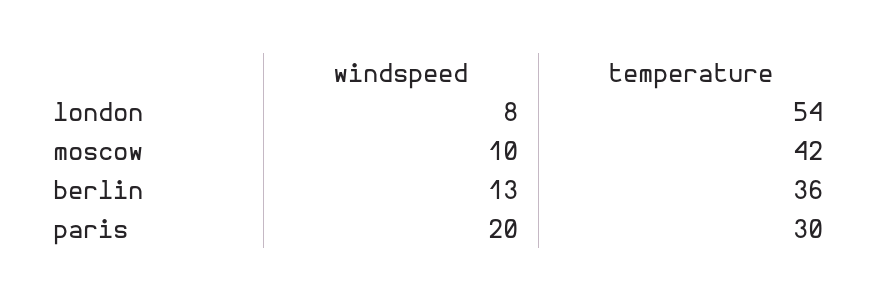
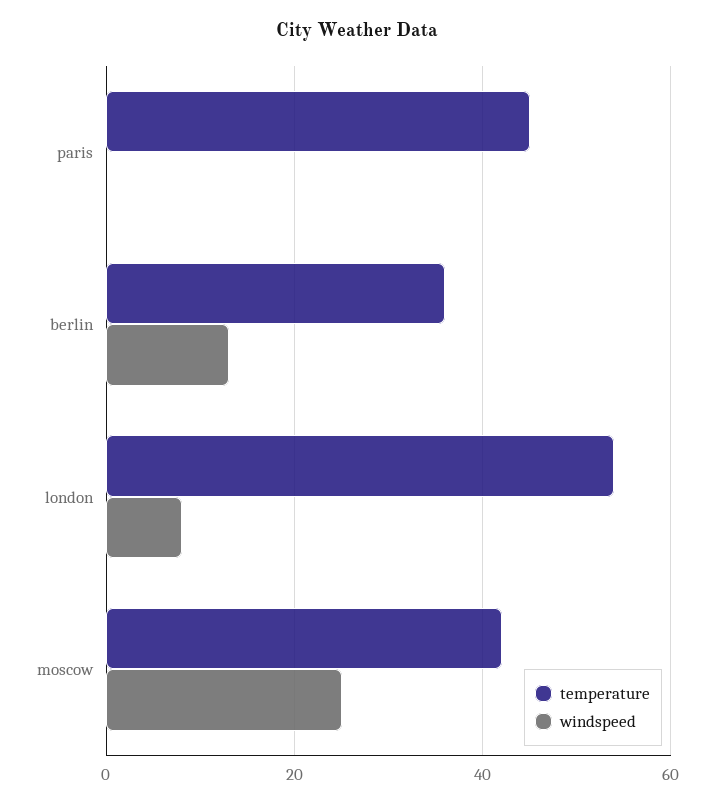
  {
    "windspeed": {
      "london": 8,
-     "moscow": 10,
+     "moscow": 25,
      "berlin": 13,
-     "paris": 20
+     "paris": 0
    },
    "temperature": {
      "london": 54,
      "moscow": 42,
      "berlin": 36,
-     "paris": 30
+     "paris": 45
    }
  }

